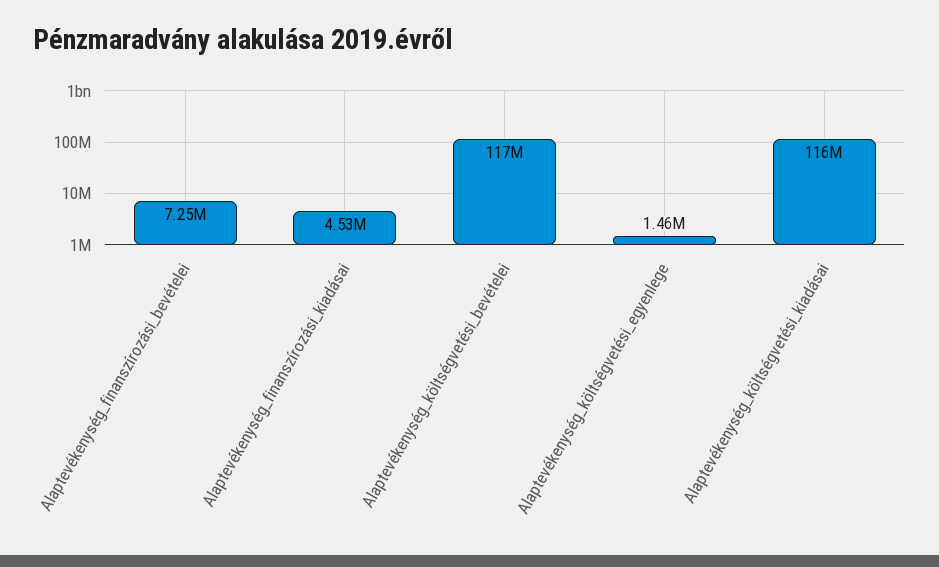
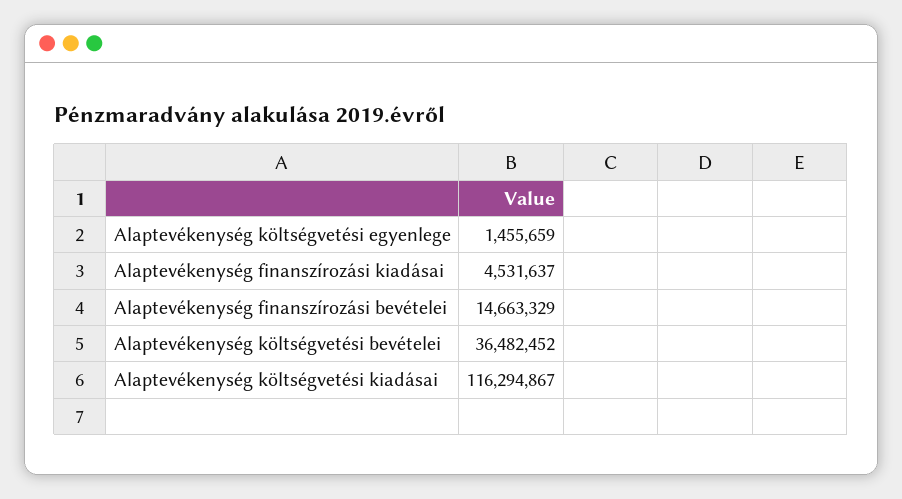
  {
-   "Alaptevékenység_finanszírozási_bevételei": 7250000,
+   "Alaptevékenység_finanszírozási_bevételei": 14663329,
    "Alaptevékenység_finanszírozási_kiadásai": 4531637,
-   "Alaptevékenység_költségvetési_bevételei": 117000000,
+   "Alaptevékenység_költségvetési_bevételei": 36482452,
    "Alaptevékenység_költségvetési_egyenlege": 1455659,
    "Alaptevékenység_költségvetési_kiadásai": 116294867
  }

